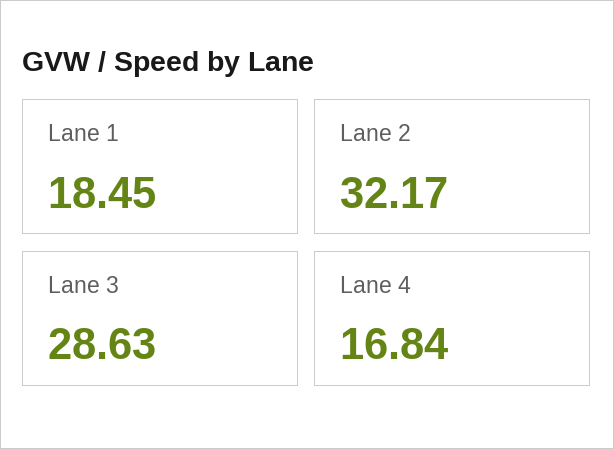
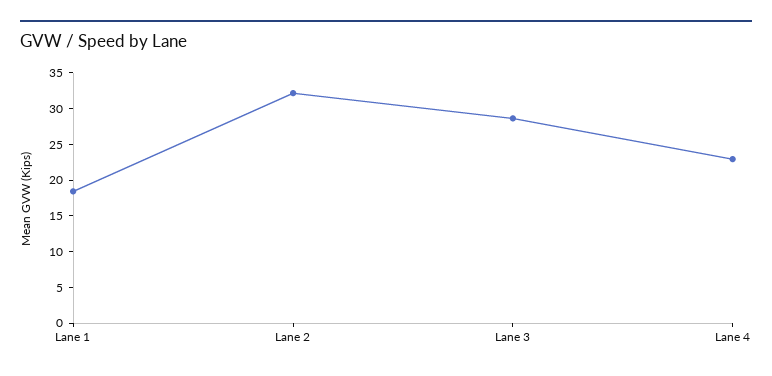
  {
    "Lane 1": 18.45,
    "Lane 2": 32.17,
    "Lane 3": 28.63,
-   "Lane 4": 16.84
+   "Lane 4": 22.5
  }

